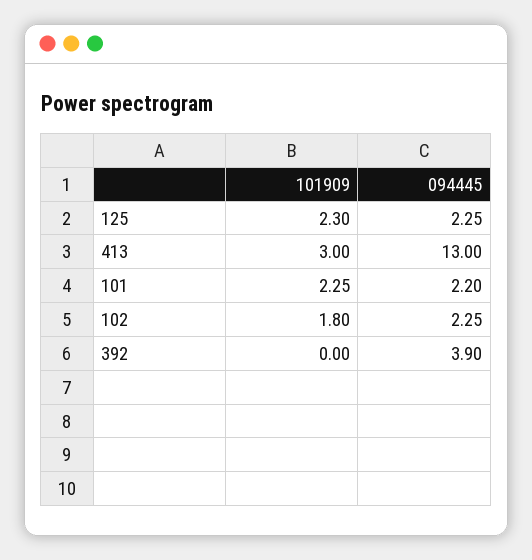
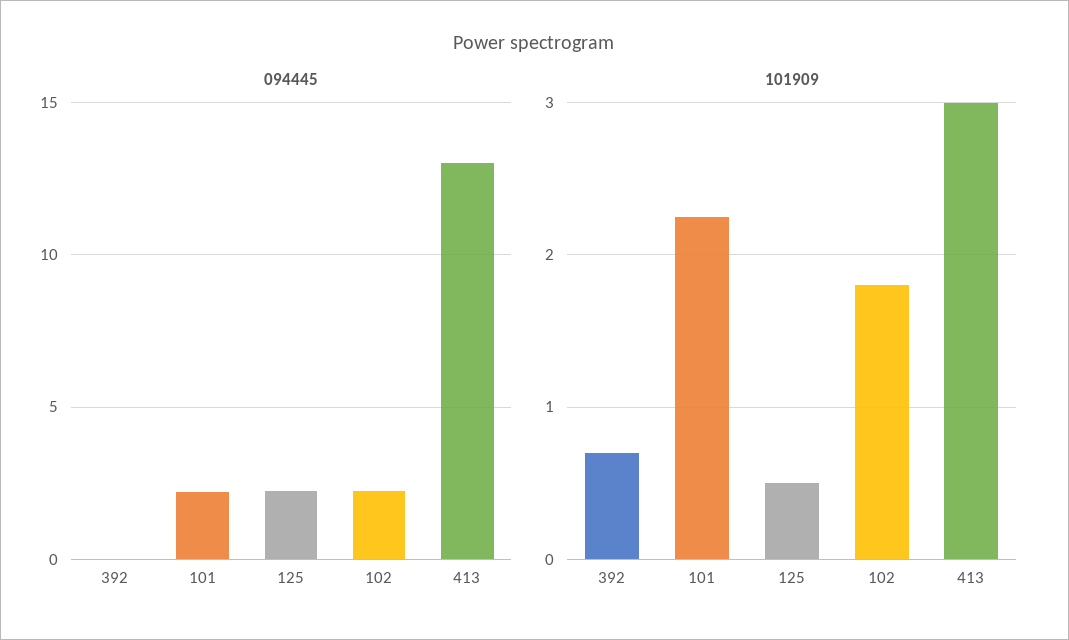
  {
    "101909": {
-     "125": 2.3,
+     "125": 0.5,
      "413": 3,
      "101": 2.25,
      "102": 1.8,
-     "392": 0
+     "392": 0.7
    },
    "094445": {
      "125": 2.25,
      "413": 13,
      "101": 2.2,
      "102": 2.25,
-     "392": 3.9
+     "392": 0
    }
  }

